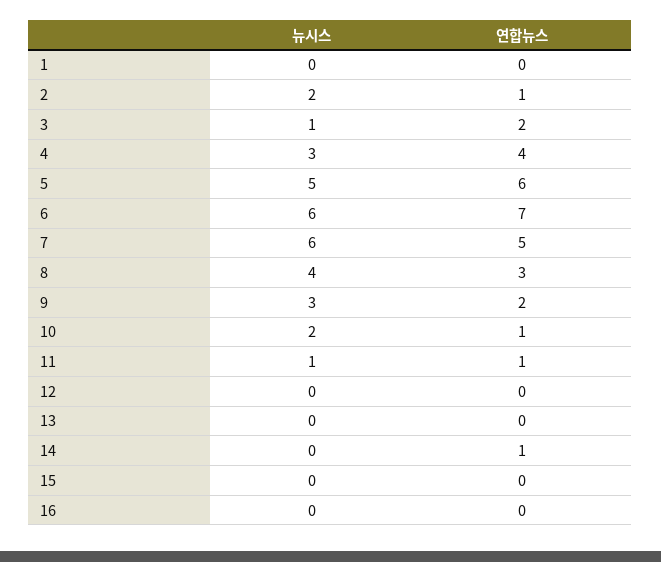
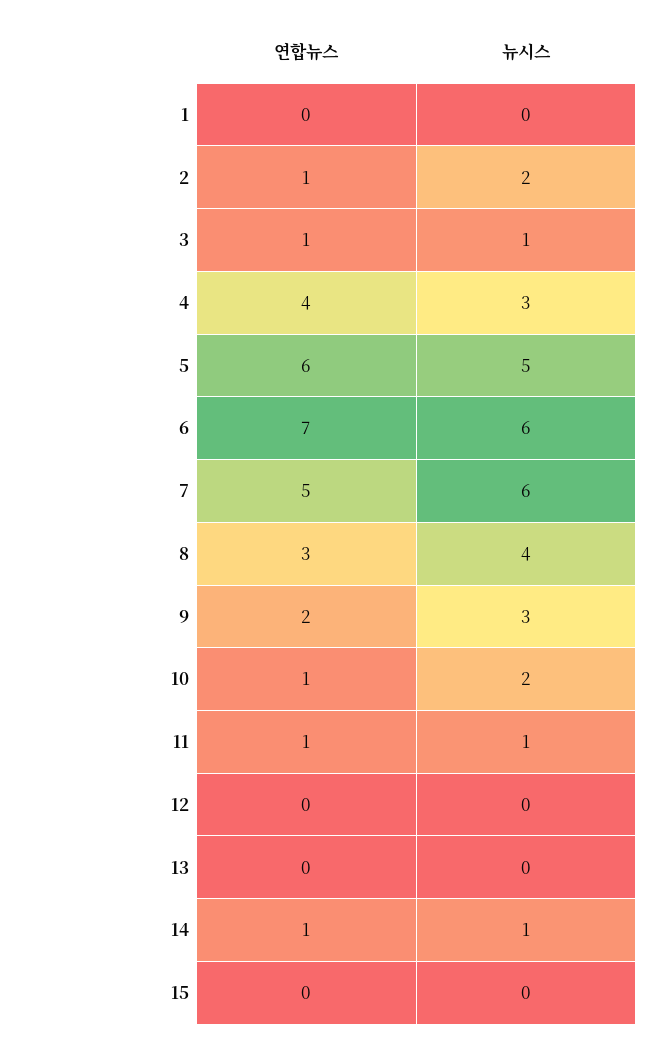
  {
    "뉴시스": {
      "1": 0,
      "2": 2,
      "3": 1,
      "4": 3,
      "5": 5,
      "6": 6,
      "7": 6,
      "8": 4,
      "9": 3,
      "10": 2,
      "11": 1,
      "12": 0,
      "13": 0,
-     "14": 0,
+     "14": 1,
-     "15": 0,
+     "15": 0
-     "16": 0
    },
    "연합뉴스": {
      "1": 0,
      "2": 1,
-     "3": 2,
+     "3": 1,
      "4": 4,
      "5": 6,
      "6": 7,
      "7": 5,
      "8": 3,
      "9": 2,
      "10": 1,
      "11": 1,
      "12": 0,
      "13": 0,
      "14": 1,
-     "15": 0,
+     "15": 0
-     "16": 0
    }
  }

